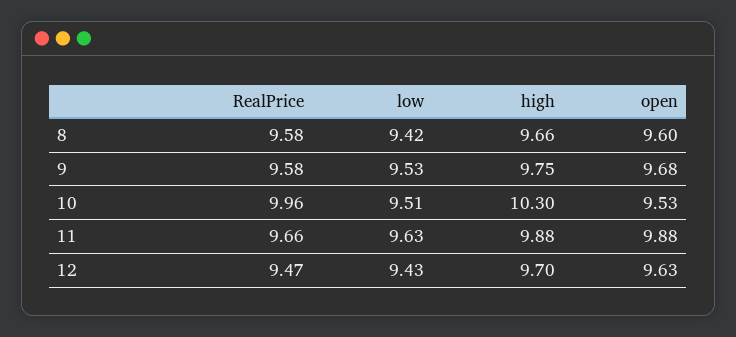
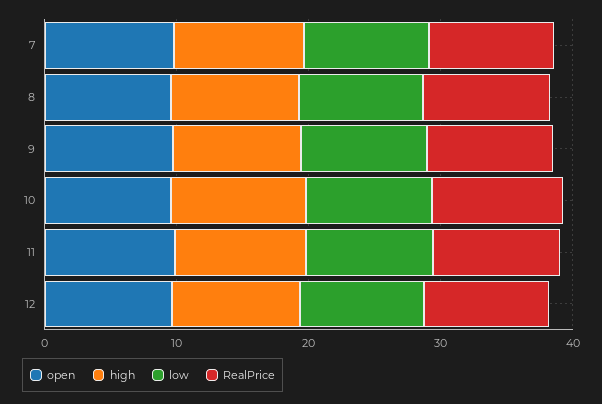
  {
    "RealPrice": {
      "8": 9.58,
      "9": 9.58,
      "10": 9.96,
      "11": 9.66,
-     "12": 9.47
+     "12": 9.47,
+     "7": 10
    },
    "low": {
      "8": 9.42,
      "9": 9.53,
      "10": 9.51,
      "11": 9.63,
-     "12": 9.43
+     "12": 9.43,
+     "7": 10
    },
    "high": {
      "8": 9.66,
      "9": 9.75,
      "10": 10.3,
      "11": 9.88,
-     "12": 9.7
+     "12": 9.7,
+     "7": 10
    },
    "open": {
      "8": 9.6,
      "9": 9.68,
      "10": 9.53,
      "11": 9.88,
-     "12": 9.63
+     "12": 9.63,
+     "7": 10
    }
  }

